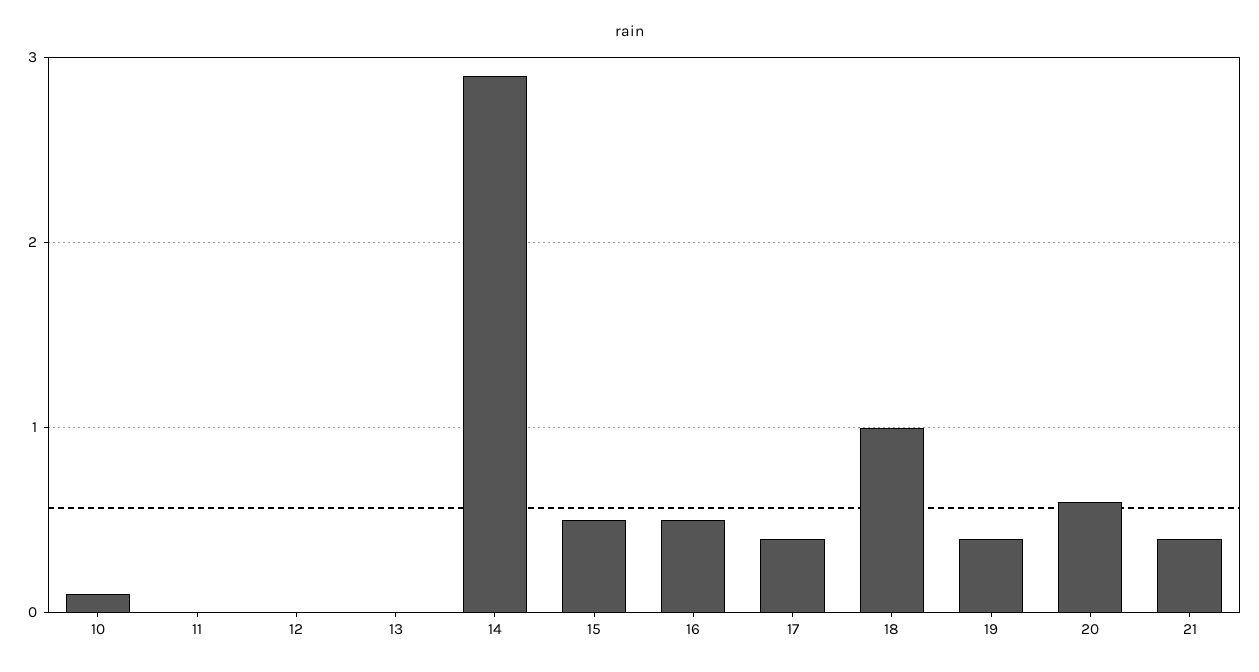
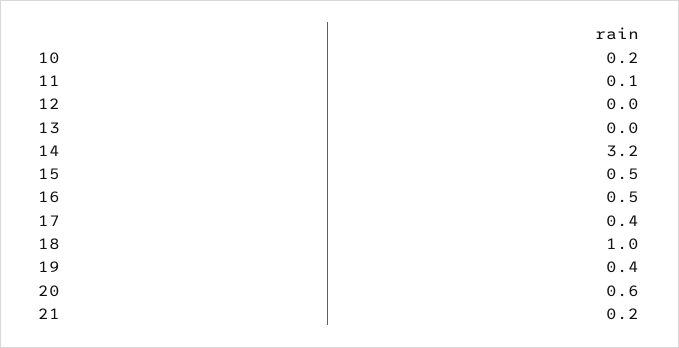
  {
-   "10": 0.1,
+   "10": 0.2,
-   "11": 0,
+   "11": 0.1,
    "12": 0,
    "13": 0,
-   "14": 2.9,
+   "14": 3.2,
    "15": 0.5,
    "16": 0.5,
    "17": 0.4,
    "18": 1,
    "19": 0.4,
    "20": 0.6,
-   "21": 0.4
+   "21": 0.2
  }

